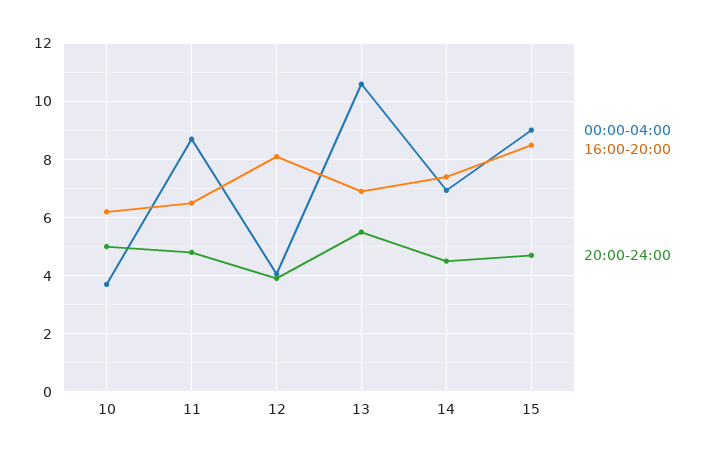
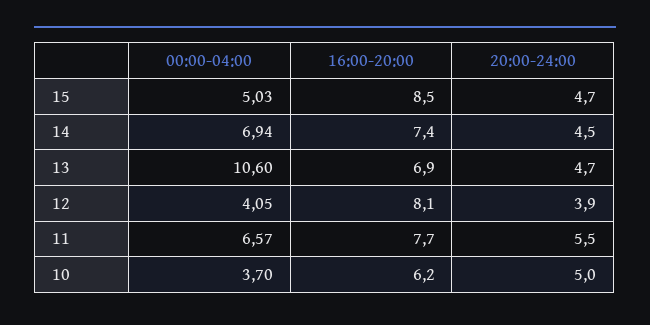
  {
    "00:00-04:00": {
      "10": 3.7,
-     "11": 8.75,
+     "11": 6.57,
      "12": 4.05,
      "13": 10.6,
      "14": 6.94,
-     "15": 9
+     "15": 5.03
    },
    "16:00-20:00": {
      "10": 6.2,
-     "11": 6.5,
+     "11": 7.7,
      "12": 8.1,
      "13": 6.9,
      "14": 7.4,
      "15": 8.5
    },
    "20:00-24:00": {
      "10": 5,
-     "11": 4.75,
+     "11": 5.5,
      "12": 3.9,
-     "13": 5.5,
+     "13": 4.7,
      "14": 4.5,
      "15": 4.7
    }
  }

